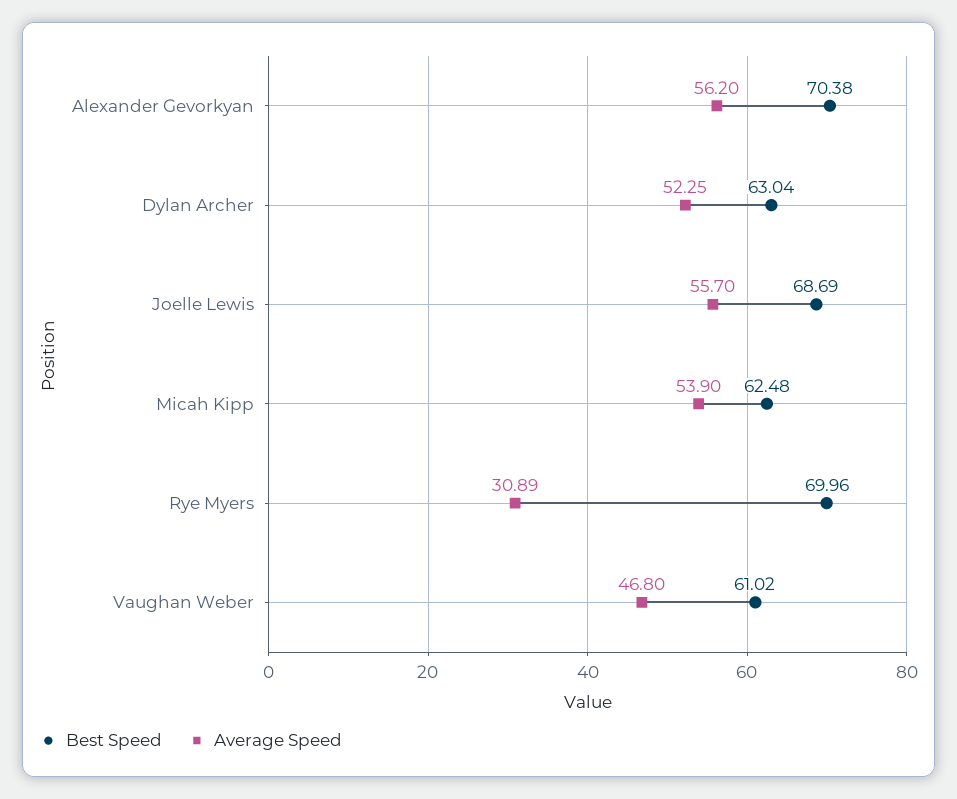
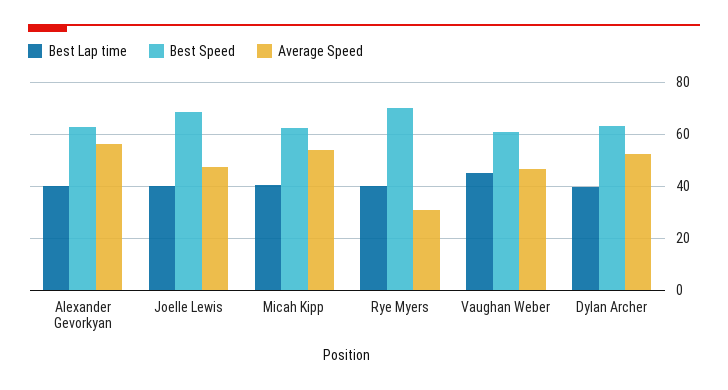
  {
    "Best Speed": {
-     "Alexander Gevorkyan": 70.38,
+     "Alexander Gevorkyan": 62.5,
      "Dylan Archer": 63.04,
      "Joelle Lewis": 68.69,
      "Micah Kipp": 62.48,
      "Rye Myers": 69.96,
      "Vaughan Weber": 61.02
    },
    "Average Speed": {
      "Alexander Gevorkyan": 56.2,
      "Dylan Archer": 52.25,
-     "Joelle Lewis": 55.7,
+     "Joelle Lewis": 47.5,
      "Micah Kipp": 53.9,
      "Rye Myers": 30.89,
      "Vaughan Weber": 46.8
-   }
+   },
+   "Best Lap time": {
+     "Alexander Gevorkyan": 40,
+     "Joelle Lewis": 40,
+     "Micah Kipp": 40,
+     "Rye Myers": 40,
+     "Vaughan Weber": 45,
+     "Dylan Archer": 40
+   }
  }

